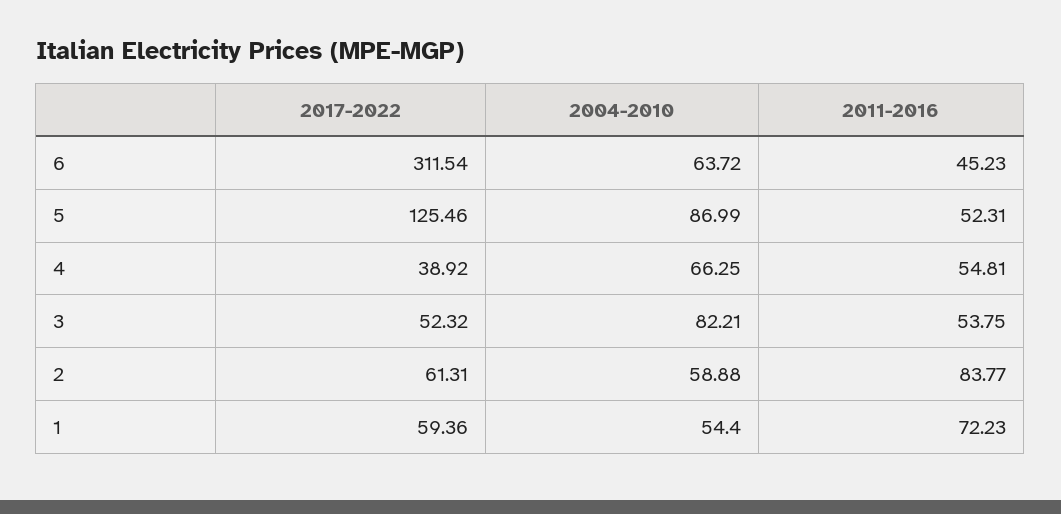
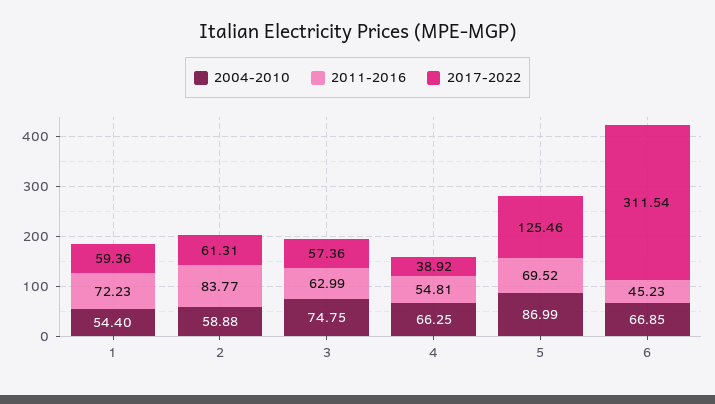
  {
    "2017-2022": {
      "6": 311.54,
      "5": 125.46,
      "4": 38.92,
-     "3": 52.32,
+     "3": 57.36,
      "2": 61.31,
      "1": 59.36
    },
    "2004-2010": {
-     "6": 63.72,
+     "6": 66.85,
      "5": 86.99,
      "4": 66.25,
-     "3": 82.21,
+     "3": 74.75,
      "2": 58.88,
      "1": 54.4
    },
    "2011-2016": {
      "6": 45.23,
-     "5": 52.31,
+     "5": 69.52,
      "4": 54.81,
-     "3": 53.75,
+     "3": 62.99,
      "2": 83.77,
      "1": 72.23
    }
  }

